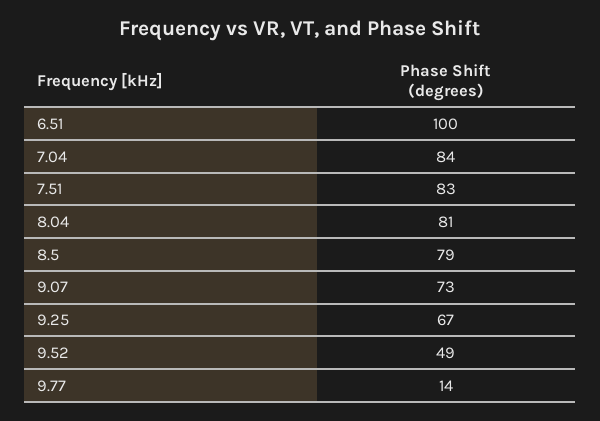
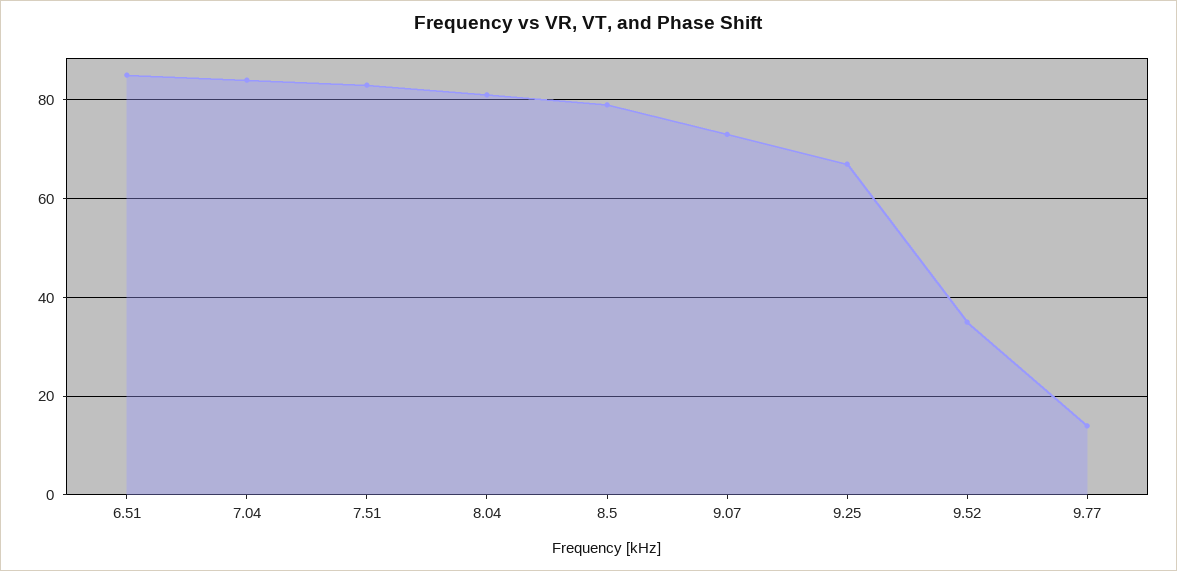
  {
-   "6.51": 100,
+   "6.51": 85,
    "7.04": 84,
    "7.51": 83,
    "8.04": 81,
    "8.5": 79,
    "9.07": 73,
    "9.25": 67,
-   "9.52": 49,
+   "9.52": 35,
    "9.77": 14
  }

